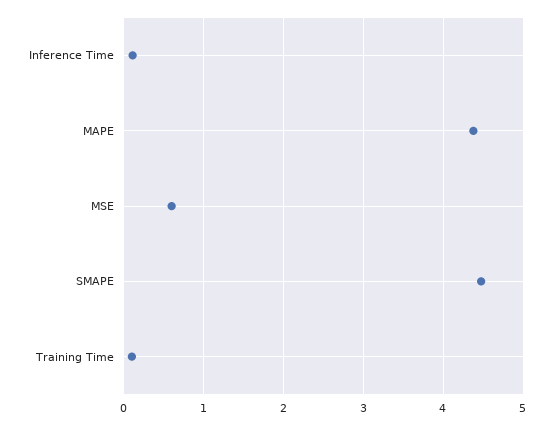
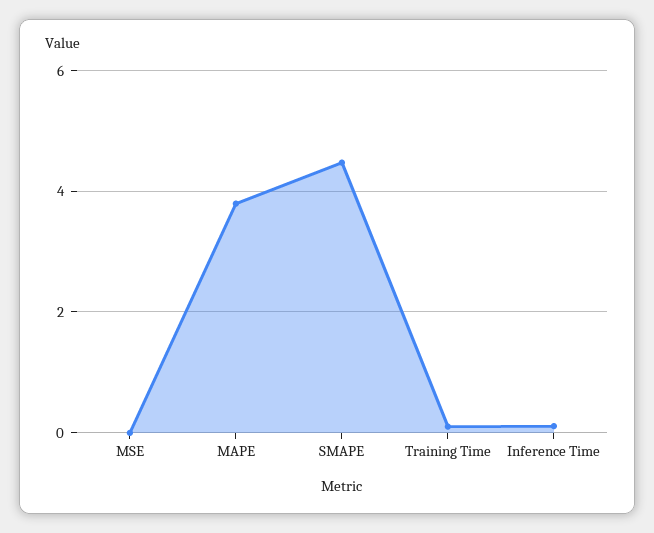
  {
    "Inference Time": 0.1,
-   "MAPE": 4.4,
+   "MAPE": 3.8,
-   "MSE": 0.6,
+   "MSE": 0,
    "SMAPE": 4.5,
    "Training Time": 0.1
  }

